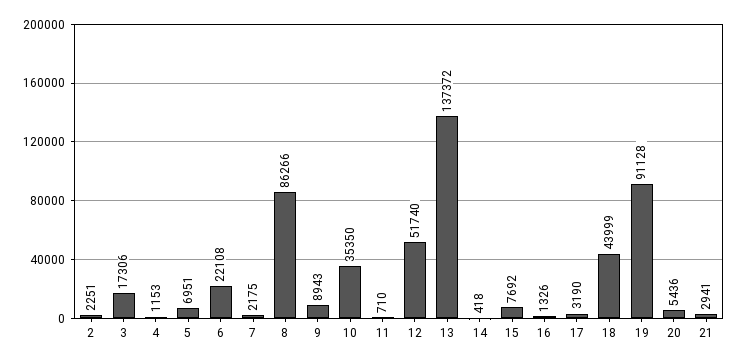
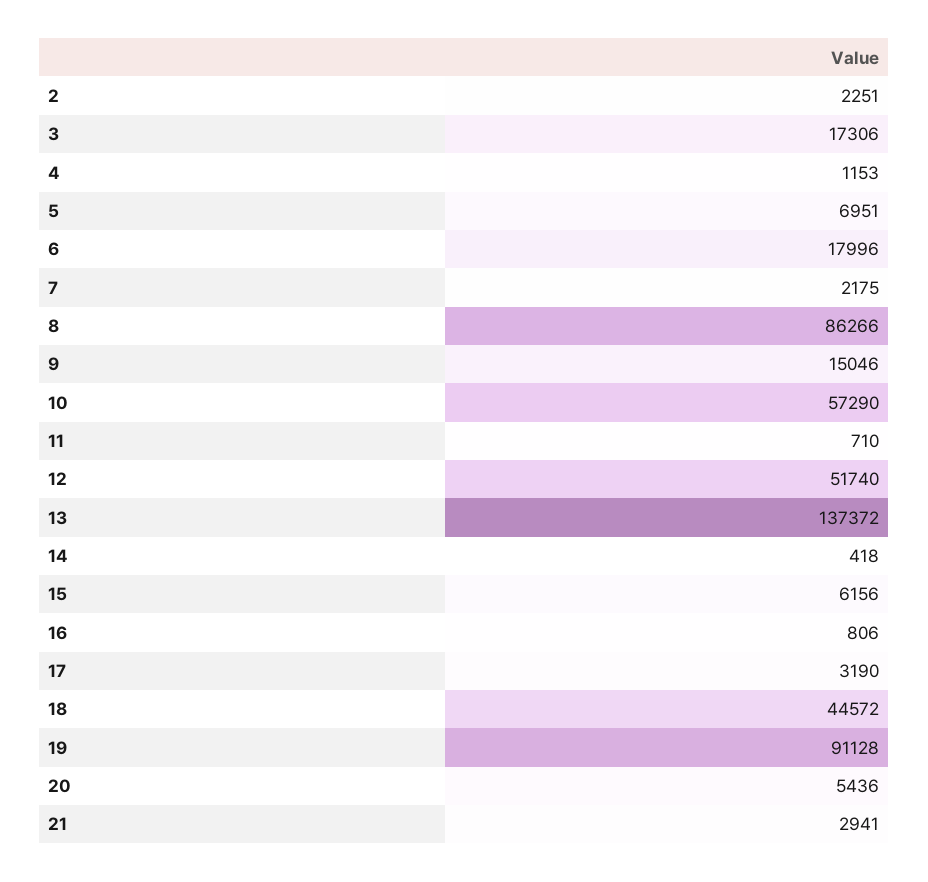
  {
    "2": 2251,
    "3": 17306,
    "4": 1153,
    "5": 6951,
-   "6": 22108,
+   "6": 17996,
    "7": 2175,
    "8": 86266,
-   "9": 8943,
+   "9": 15046,
-   "10": 35350,
+   "10": 57290,
    "11": 710,
    "12": 51740,
    "13": 137372,
    "14": 418,
-   "15": 7692,
+   "15": 6156,
-   "16": 1326,
+   "16": 806,
    "17": 3190,
-   "18": 43999,
+   "18": 44572,
    "19": 91128,
    "20": 5436,
    "21": 2941
  }

